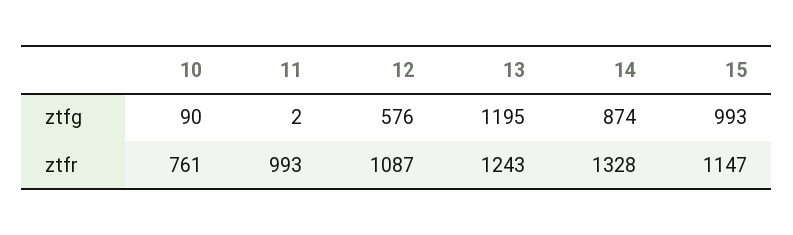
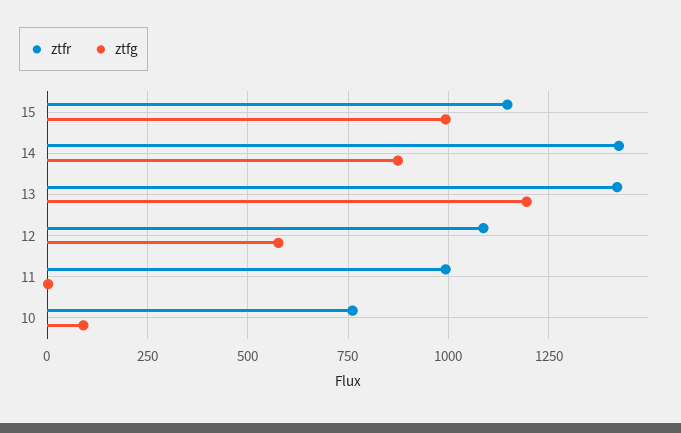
  {
    "ztfg": {
      "10": 90,
      "11": 2,
      "12": 576,
      "13": 1195,
      "14": 874,
      "15": 993
    },
    "ztfr": {
      "10": 761,
      "11": 993,
      "12": 1087,
-     "13": 1243,
+     "13": 1425,
-     "14": 1328,
+     "14": 1425,
      "15": 1147
    }
  }

